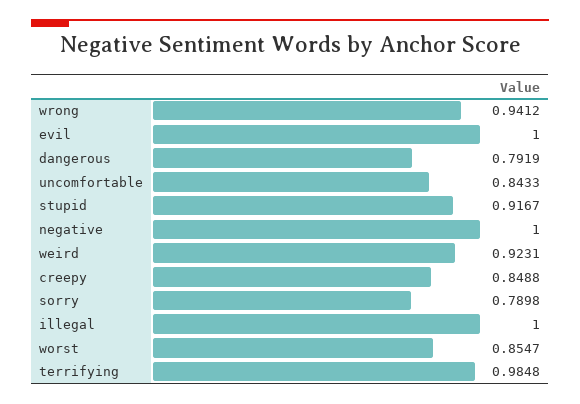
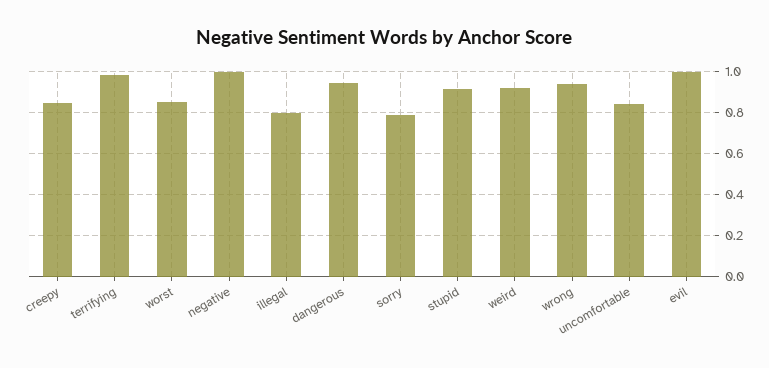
  {
    "wrong": 0.9412,
    "evil": 1,
-   "dangerous": 0.7919,
+   "dangerous": 0.95,
    "uncomfortable": 0.8433,
    "stupid": 0.9167,
    "negative": 1,
    "weird": 0.9231,
    "creepy": 0.8488,
    "sorry": 0.7898,
-   "illegal": 1,
+   "illegal": 0.8,
    "worst": 0.8547,
    "terrifying": 0.9848
  }

